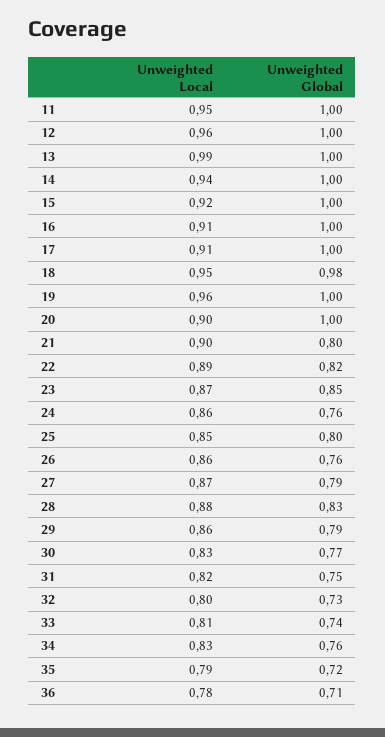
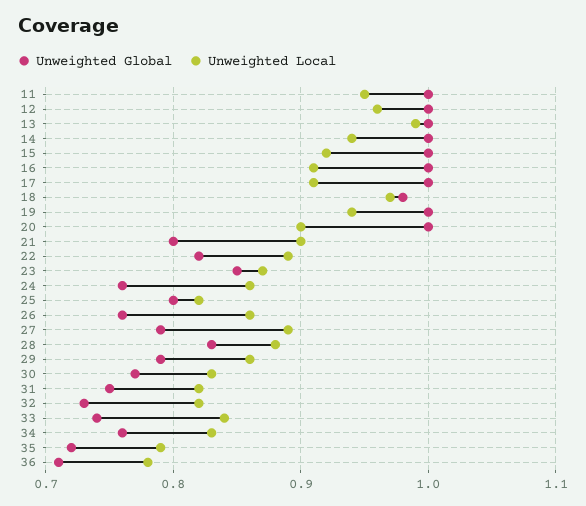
  {
    "Unweighted Local": {
      "11": 0.95,
      "12": 0.96,
      "13": 0.99,
      "14": 0.94,
      "15": 0.92,
      "16": 0.91,
      "17": 0.91,
-     "18": 0.95,
+     "18": 0.97,
-     "19": 0.96,
+     "19": 0.94,
      "20": 0.9,
      "21": 0.9,
      "22": 0.89,
      "23": 0.87,
      "24": 0.86,
-     "25": 0.85,
+     "25": 0.82,
      "26": 0.86,
-     "27": 0.87,
+     "27": 0.89,
      "28": 0.88,
      "29": 0.86,
      "30": 0.83,
      "31": 0.82,
-     "32": 0.8,
+     "32": 0.82,
-     "33": 0.81,
+     "33": 0.84,
      "34": 0.83,
      "35": 0.79,
      "36": 0.78
    },
    "Unweighted Global": {
      "11": 1,
      "12": 1,
      "13": 1,
      "14": 1,
      "15": 1,
      "16": 1,
      "17": 1,
      "18": 0.98,
      "19": 1,
      "20": 1,
      "21": 0.8,
      "22": 0.82,
      "23": 0.85,
      "24": 0.76,
      "25": 0.8,
      "26": 0.76,
      "27": 0.79,
      "28": 0.83,
      "29": 0.79,
      "30": 0.77,
      "31": 0.75,
      "32": 0.73,
      "33": 0.74,
      "34": 0.76,
      "35": 0.72,
      "36": 0.71
    }
  }

